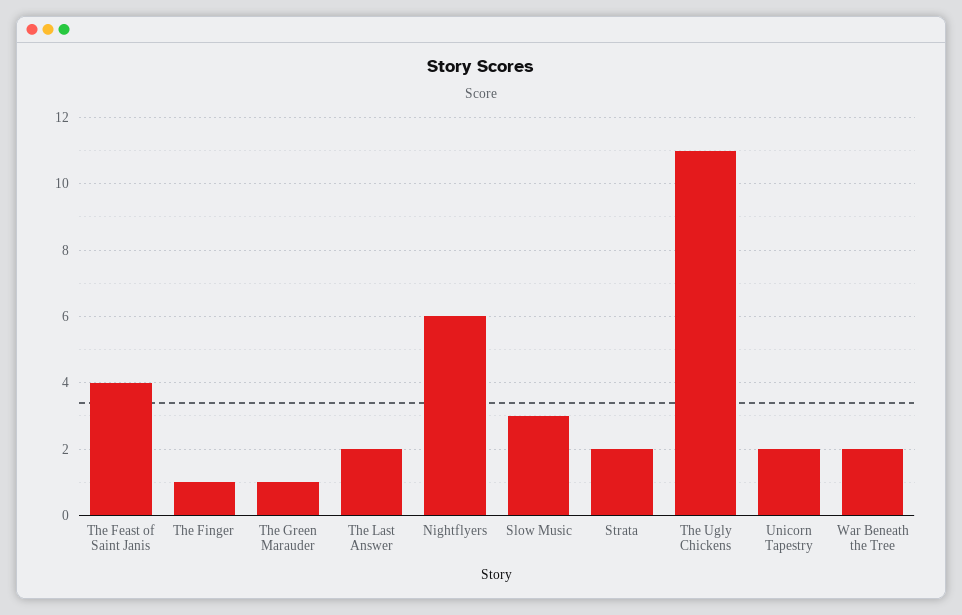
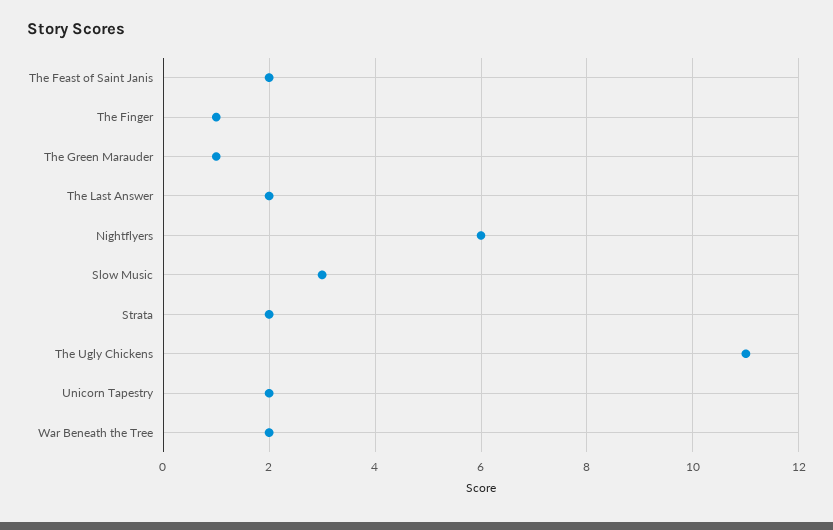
  {
-   "The Feast of Saint Janis": 4,
+   "The Feast of Saint Janis": 2,
    "The Finger": 1,
    "The Green Marauder": 1,
    "The Last Answer": 2,
    "Nightflyers": 6,
    "Slow Music": 3,
    "Strata": 2,
    "The Ugly Chickens": 11,
    "Unicorn Tapestry": 2,
    "War Beneath the Tree": 2
  }

